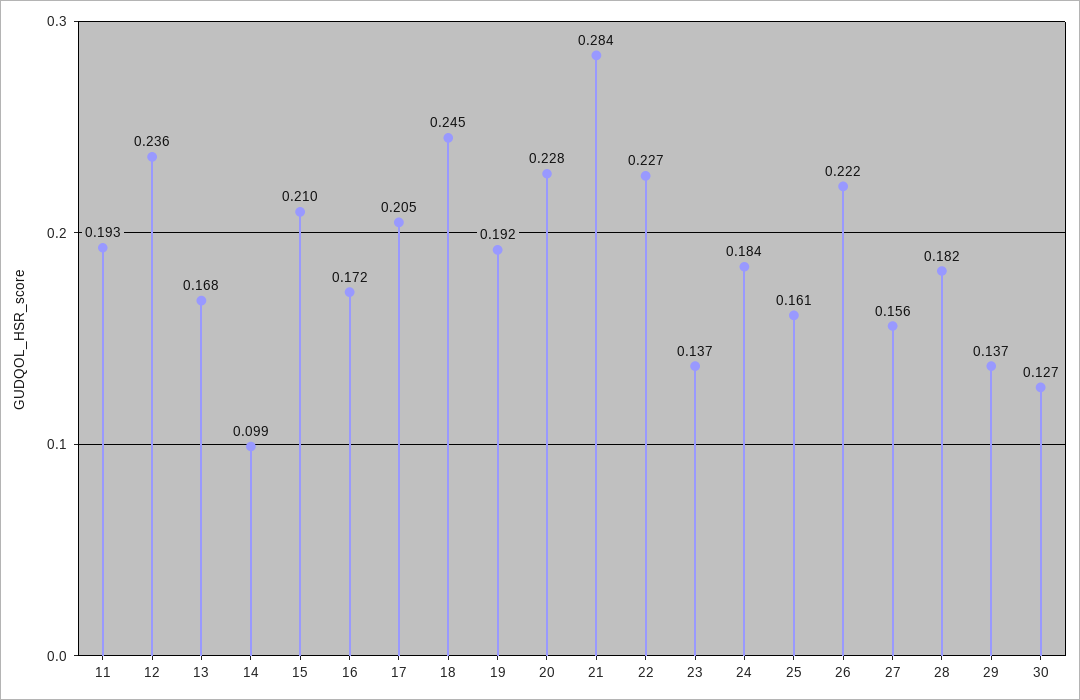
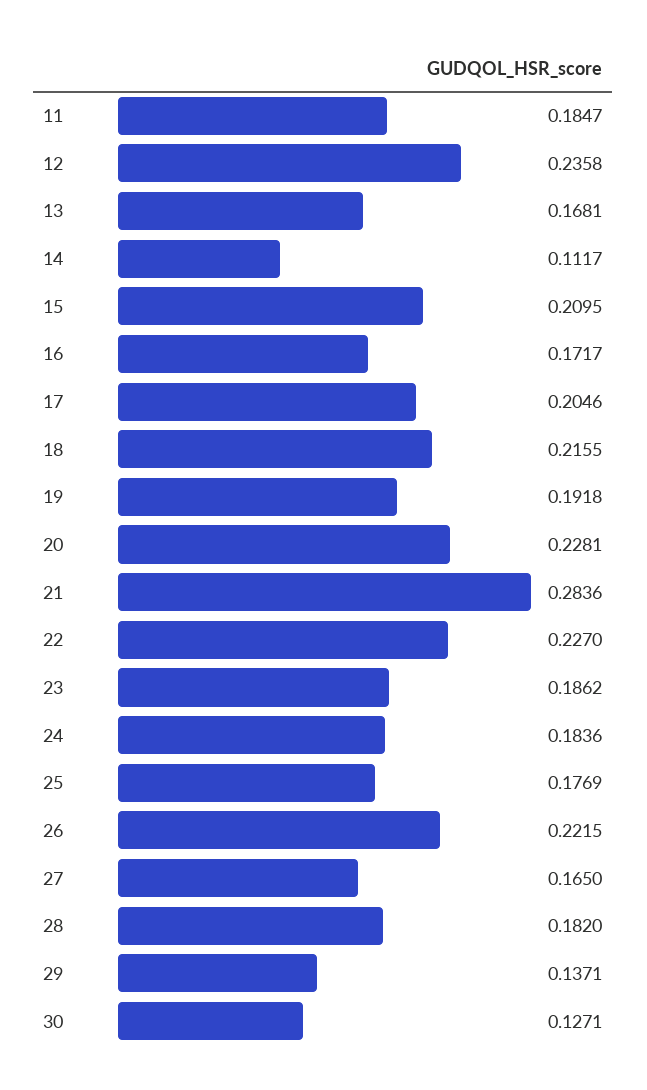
  {
-   "11": 0.193,
+   "11": 0.1847,
    "12": 0.2358,
    "13": 0.1681,
-   "14": 0.099,
+   "14": 0.1117,
    "15": 0.2095,
    "16": 0.1717,
    "17": 0.2046,
-   "18": 0.245,
+   "18": 0.2155,
    "19": 0.1918,
    "20": 0.2281,
    "21": 0.2836,
    "22": 0.227,
-   "23": 0.137,
+   "23": 0.1862,
    "24": 0.1836,
-   "25": 0.161,
+   "25": 0.1769,
    "26": 0.2215,
-   "27": 0.156,
+   "27": 0.165,
    "28": 0.182,
    "29": 0.1371,
    "30": 0.1271
  }

